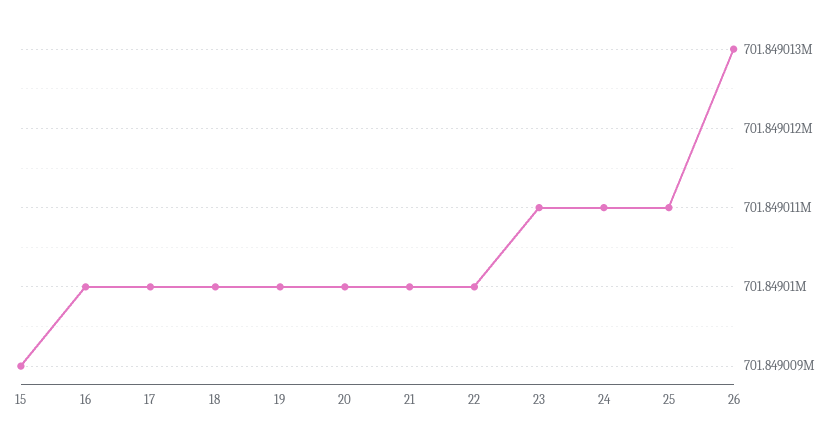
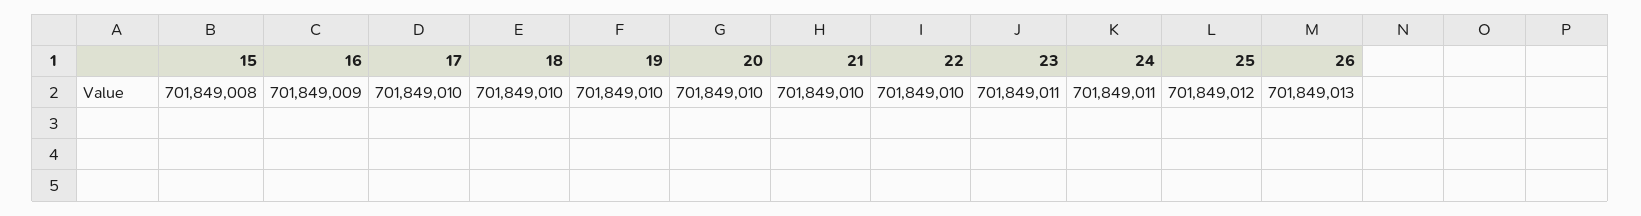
  {
-   "15": 701849009,
+   "15": 701849008,
-   "16": 701849010,
+   "16": 701849009,
    "17": 701849010,
    "18": 701849010,
    "19": 701849010,
    "20": 701849010,
    "21": 701849010,
    "22": 701849010,
    "23": 701849011,
    "24": 701849011,
-   "25": 701849011,
+   "25": 701849012,
    "26": 701849013
  }

